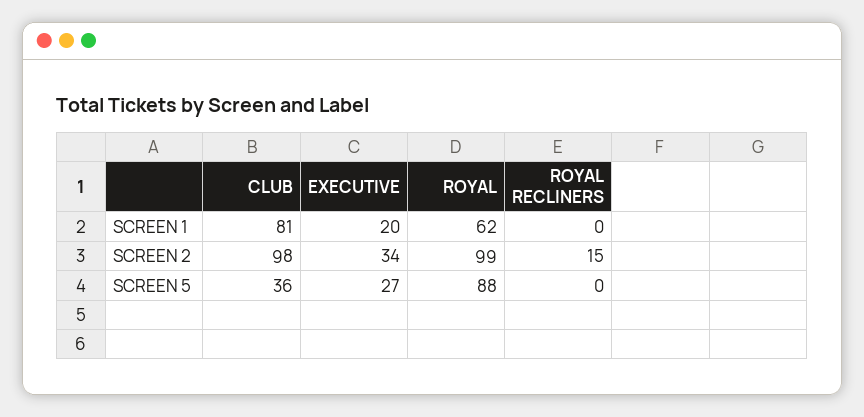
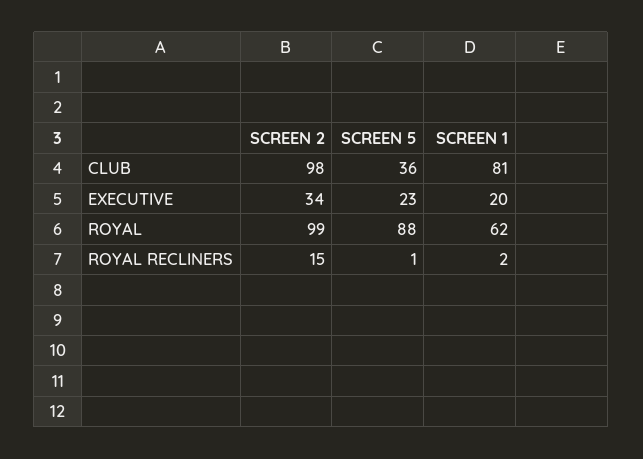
  {
    "CLUB": {
      "SCREEN 1": 81,
      "SCREEN 2": 98,
      "SCREEN 5": 36
    },
    "EXECUTIVE": {
      "SCREEN 1": 20,
      "SCREEN 2": 34,
-     "SCREEN 5": 27
+     "SCREEN 5": 23
    },
    "ROYAL": {
      "SCREEN 1": 62,
      "SCREEN 2": 99,
      "SCREEN 5": 88
    },
    "ROYAL RECLINERS": {
-     "SCREEN 1": 0,
+     "SCREEN 1": 2,
      "SCREEN 2": 15,
-     "SCREEN 5": 0
+     "SCREEN 5": 1
    }
  }

